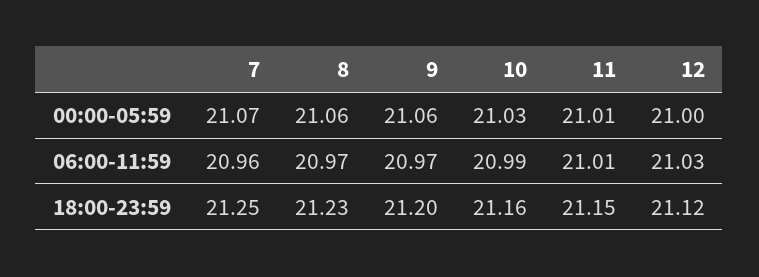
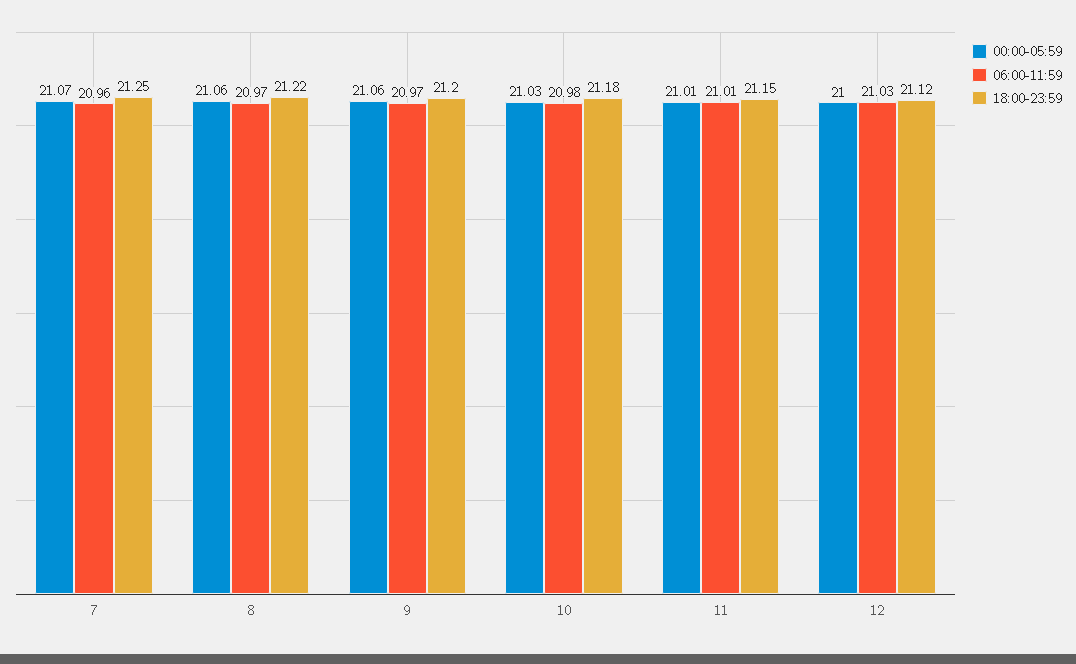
  {
    "00:00-05:59": {
      "7": 21.07,
      "8": 21.06,
      "9": 21.06,
      "10": 21.03,
      "11": 21.01,
      "12": 21
    },
    "06:00-11:59": {
      "7": 20.96,
      "8": 20.97,
      "9": 20.97,
-     "10": 20.99,
+     "10": 20.98,
      "11": 21.01,
      "12": 21.03
    },
    "18:00-23:59": {
      "7": 21.25,
-     "8": 21.23,
+     "8": 21.22,
      "9": 21.2,
-     "10": 21.16,
+     "10": 21.18,
      "11": 21.15,
      "12": 21.12
    }
  }

